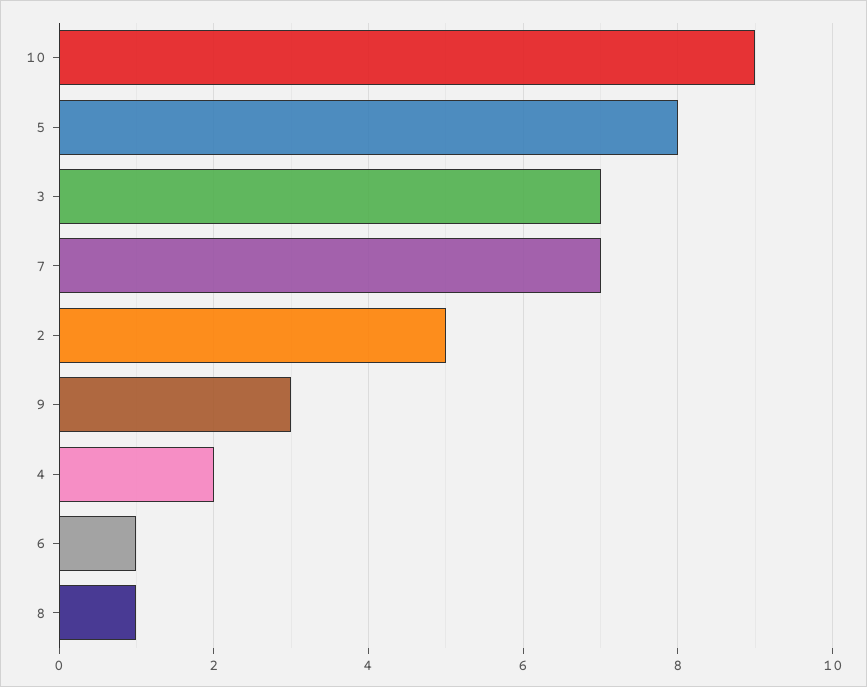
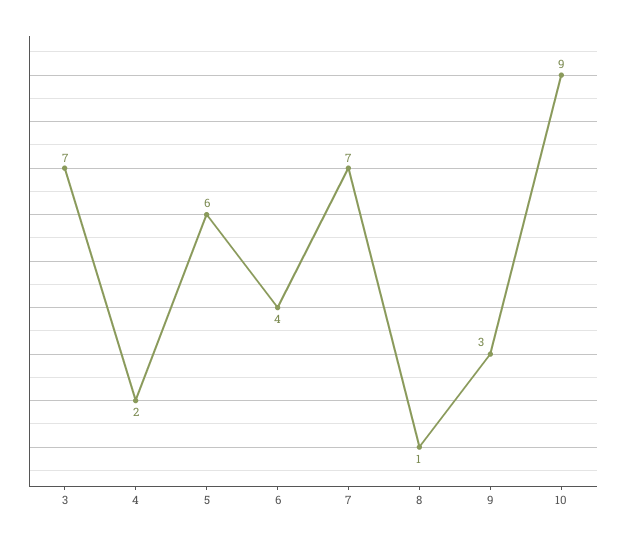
  {
    "10": 9,
-   "5": 8,
+   "5": 6,
    "3": 7,
    "7": 7,
-   "2": 5,
    "9": 3,
    "4": 2,
-   "6": 1,
+   "6": 4,
    "8": 1
  }

